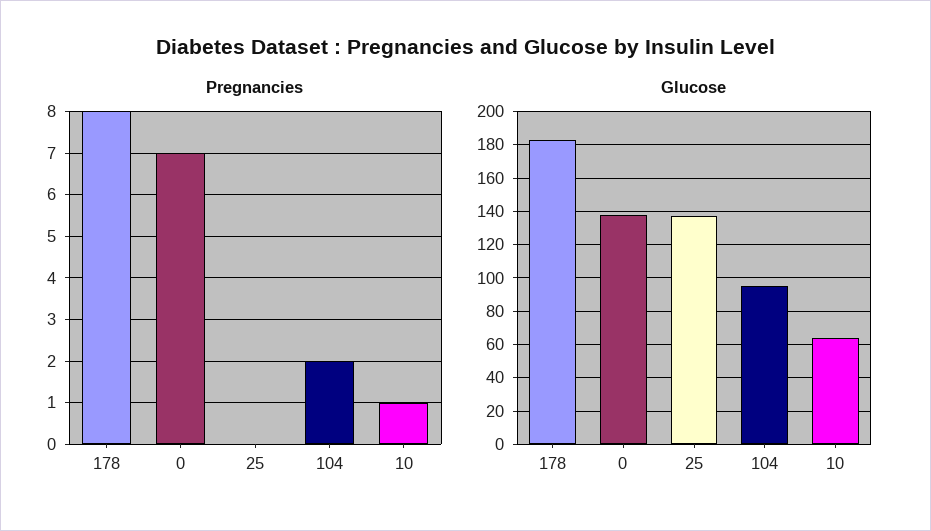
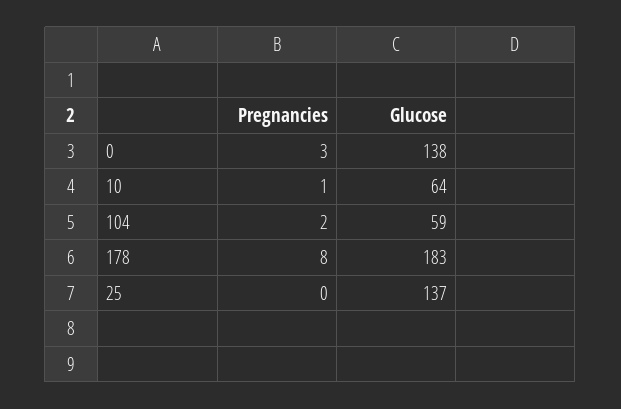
  {
    "Pregnancies": {
      "178": 8,
-     "0": 7,
+     "0": 3,
      "25": 0,
      "104": 2,
      "10": 1
    },
    "Glucose": {
      "178": 183,
      "0": 138,
      "25": 137,
-     "104": 95,
+     "104": 59,
      "10": 64
    }
  }

